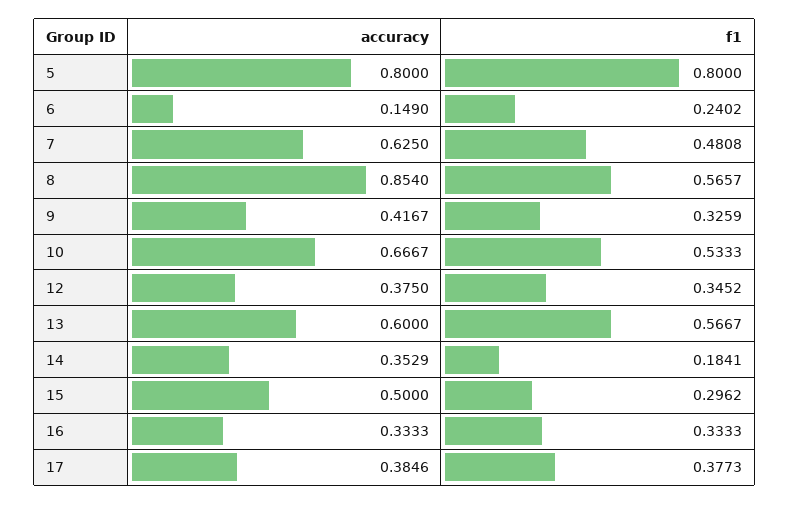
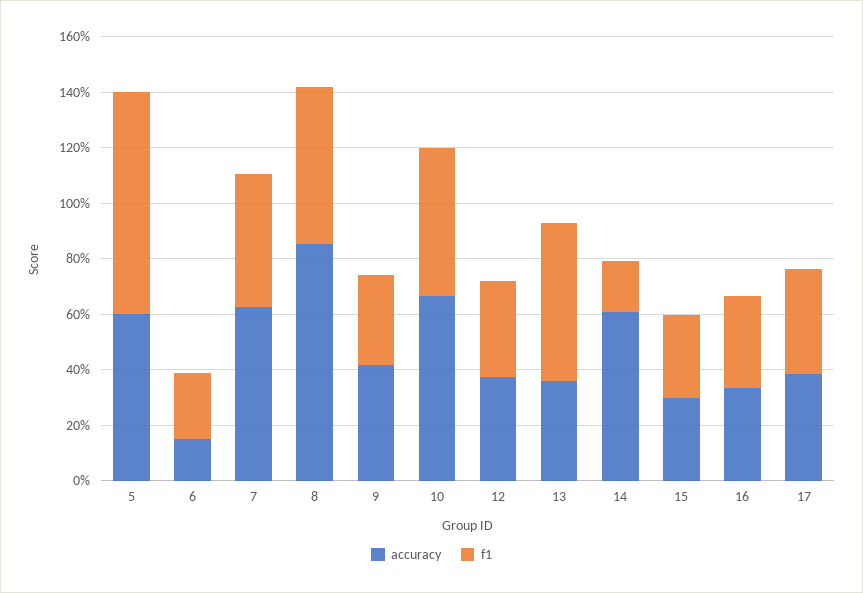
  {
    "accuracy": {
-     "5": 0.8,
+     "5": 0.6,
      "6": 0.149,
      "7": 0.625,
      "8": 0.854,
      "9": 0.4167,
      "10": 0.6667,
      "12": 0.375,
-     "13": 0.6,
+     "13": 0.35,
-     "14": 0.3529,
+     "14": 0.6,
-     "15": 0.5,
+     "15": 0.3,
      "16": 0.3333,
      "17": 0.3846
    },
    "f1": {
      "5": 0.8,
      "6": 0.2402,
      "7": 0.4808,
      "8": 0.5657,
      "9": 0.3259,
      "10": 0.5333,
      "12": 0.3452,
      "13": 0.5667,
      "14": 0.1841,
      "15": 0.2962,
      "16": 0.3333,
      "17": 0.3773
    }
  }

